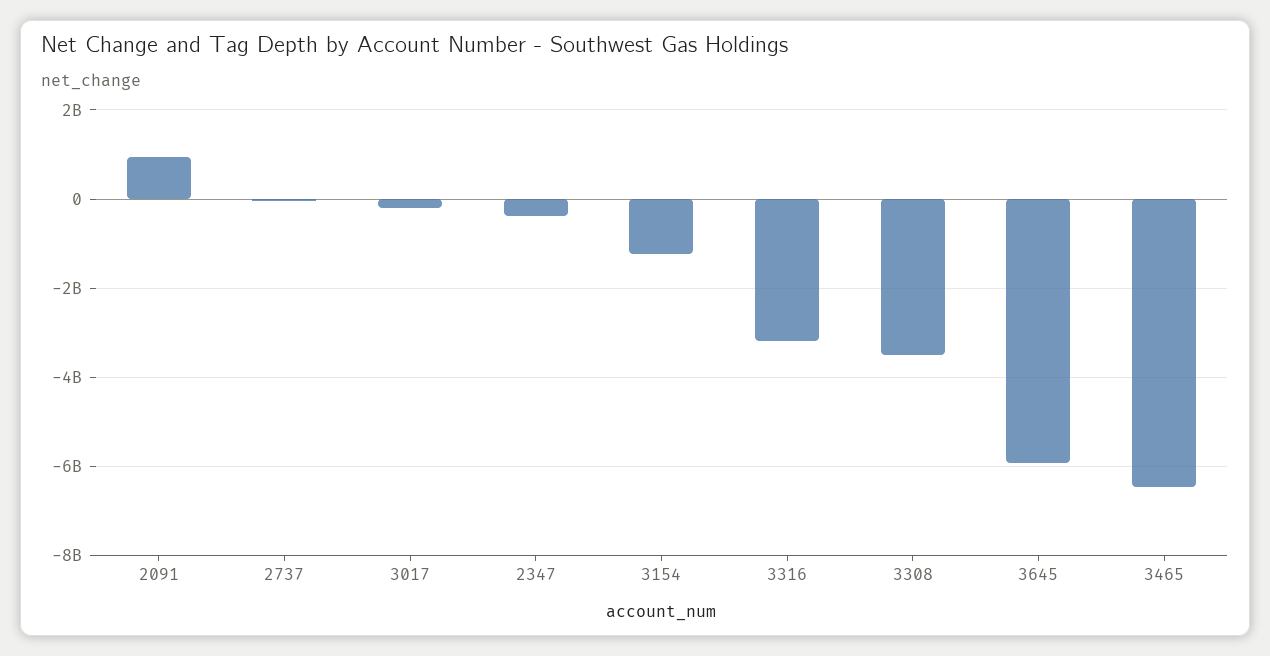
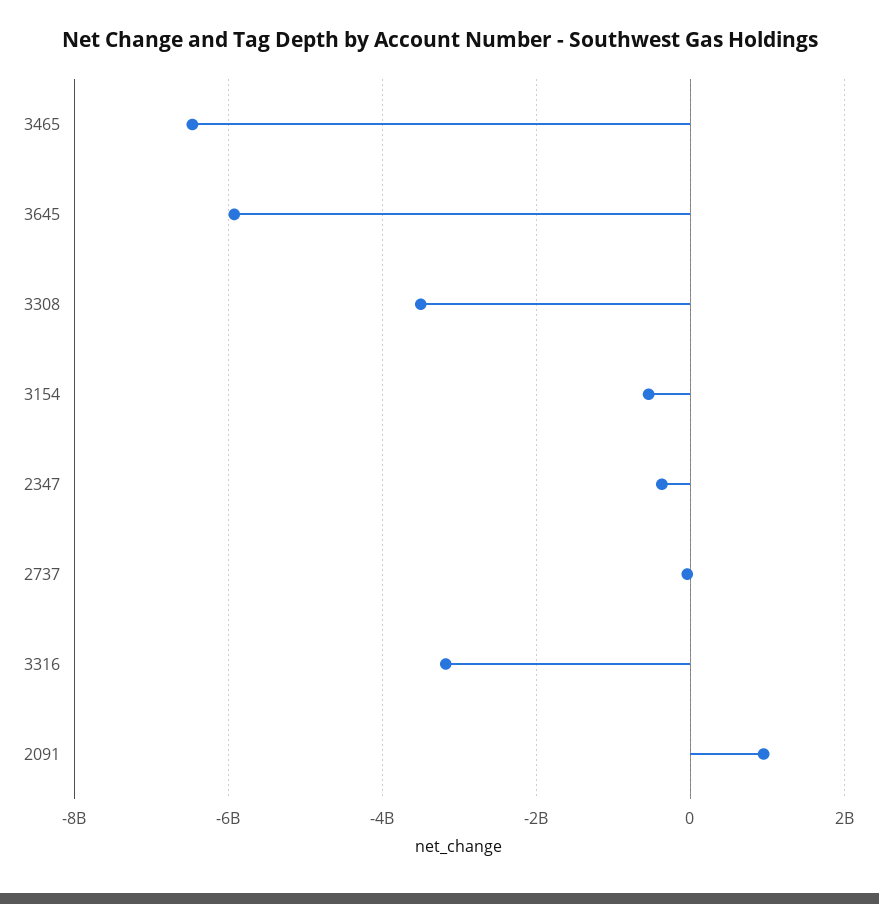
  {
    "2091": 1000000000,
    "2737": 0,
-   "3017": -200000000,
    "2347": -400000000,
-   "3154": -1200000000,
+   "3154": -600000000,
    "3316": -3200000000,
    "3308": -3400000000,
    "3645": -6000000000,
    "3465": -6400000000
  }

